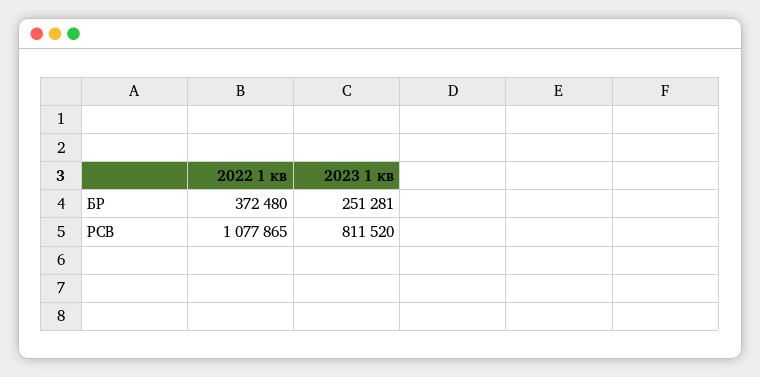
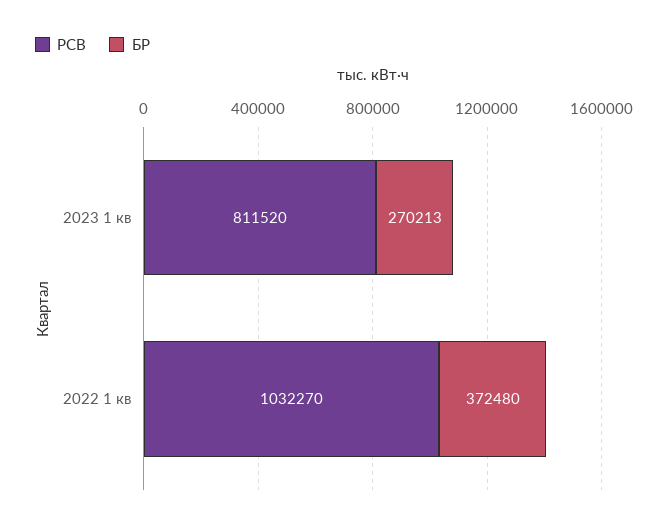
  {
    "БР": {
      "2022 1 кв": 372480,
-     "2023 1 кв": 251281
+     "2023 1 кв": 270213
    },
    "РСВ": {
-     "2022 1 кв": 1077865,
+     "2022 1 кв": 1032270,
      "2023 1 кв": 811520
    }
  }

